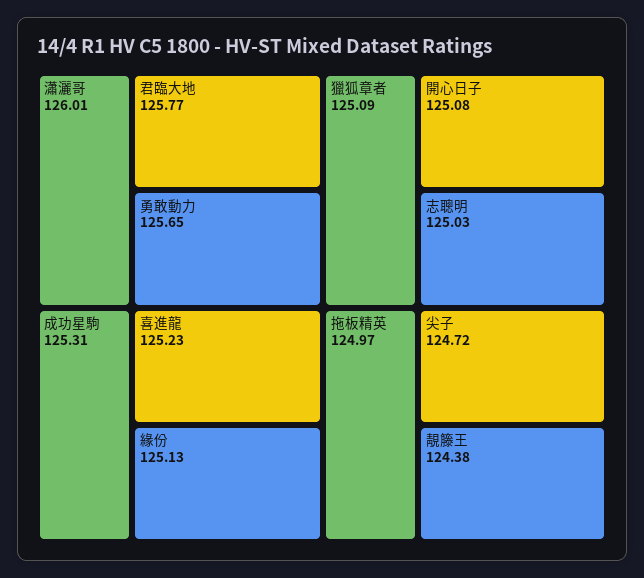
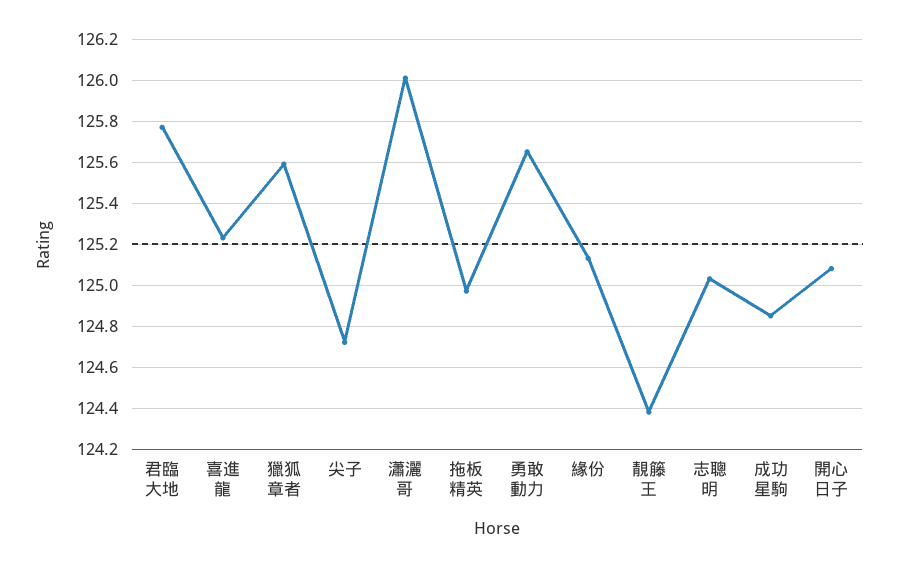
  {
    "瀟灑哥": 126.01,
    "君臨大地": 125.77,
    "勇敢動力": 125.65,
-   "成功星駒": 125.31,
+   "成功星駒": 124.85,
    "喜進龍": 125.23,
    "緣份": 125.13,
-   "獵狐章者": 125.09,
+   "獵狐章者": 125.6,
    "開心日子": 125.08,
    "志聰明": 125.03,
    "拖板精英": 124.97,
    "尖子": 124.72,
    "靚籐王": 124.38
  }

